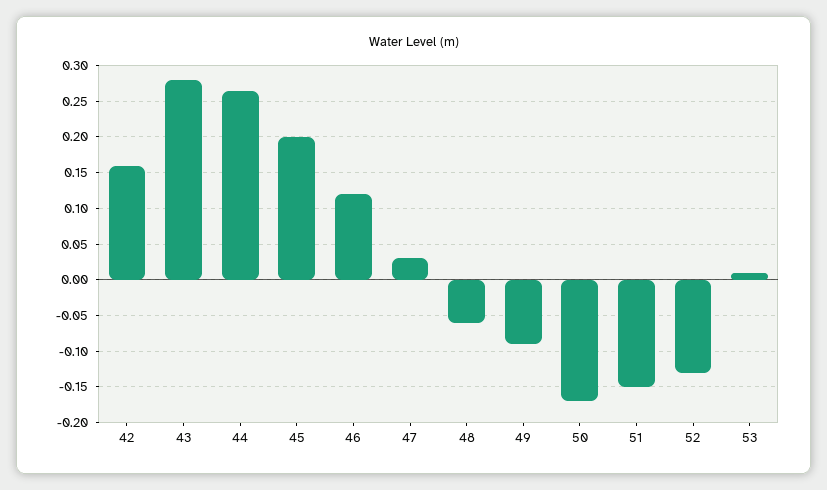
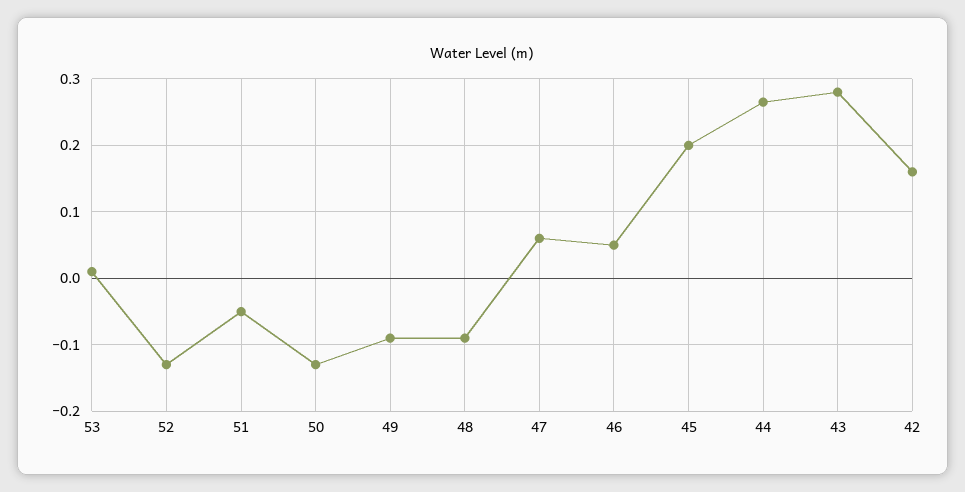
  {
    "42": 0.16,
    "43": 0.28,
    "44": 0.27,
    "45": 0.2,
-   "46": 0.12,
+   "46": 0.05,
-   "47": 0.03,
+   "47": 0.06,
-   "48": -0.06,
+   "48": -0.09,
    "49": -0.09,
-   "50": -0.17,
+   "50": -0.13,
-   "51": -0.15,
+   "51": -0.05,
    "52": -0.13,
    "53": 0.01
  }

